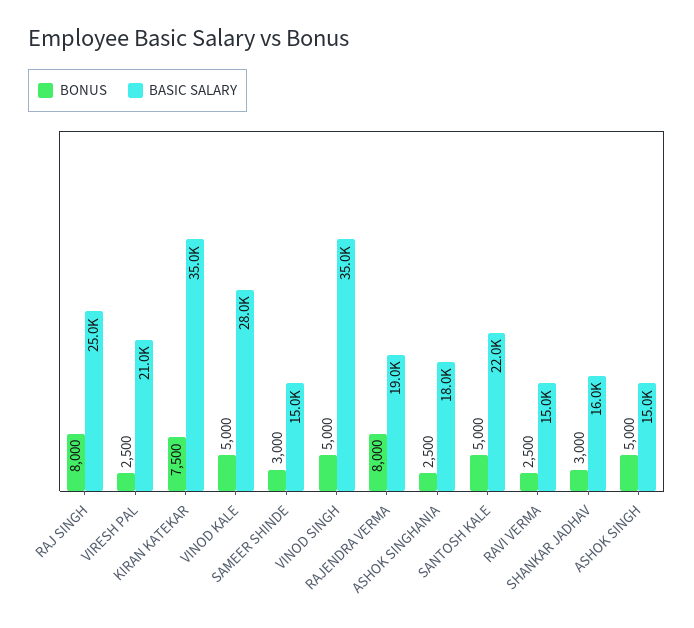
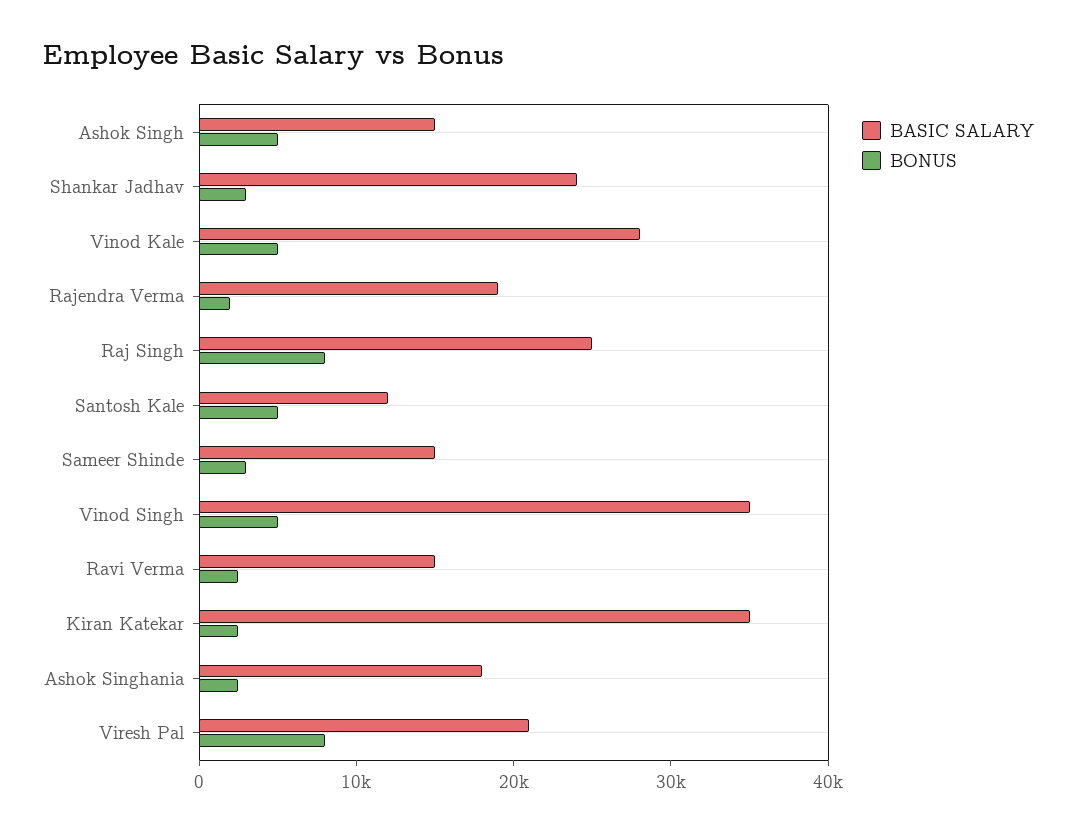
  {
    "BONUS": {
      "RAJ SINGH": 8000,
-     "VIRESH PAL": 2500,
+     "VIRESH PAL": 8000,
-     "KIRAN KATEKAR": 7500,
+     "KIRAN KATEKAR": 2000,
      "VINOD KALE": 5000,
      "SAMEER SHINDE": 3000,
      "VINOD SINGH": 5000,
-     "RAJENDRA VERMA": 8000,
+     "RAJENDRA VERMA": 2000,
      "ASHOK SINGHANIA": 2500,
      "SANTOSH KALE": 5000,
      "RAVI VERMA": 2500,
      "SHANKAR JADHAV": 3000,
      "ASHOK SINGH": 5000
    },
    "BASIC SALARY": {
      "RAJ SINGH": 25000,
      "VIRESH PAL": 21000,
      "KIRAN KATEKAR": 35000,
      "VINOD KALE": 28000,
      "SAMEER SHINDE": 15000,
      "VINOD SINGH": 35000,
      "RAJENDRA VERMA": 19000,
      "ASHOK SINGHANIA": 18000,
-     "SANTOSH KALE": 22000,
+     "SANTOSH KALE": 12000,
      "RAVI VERMA": 15000,
-     "SHANKAR JADHAV": 16000,
+     "SHANKAR JADHAV": 24000,
      "ASHOK SINGH": 15000
    }
  }

